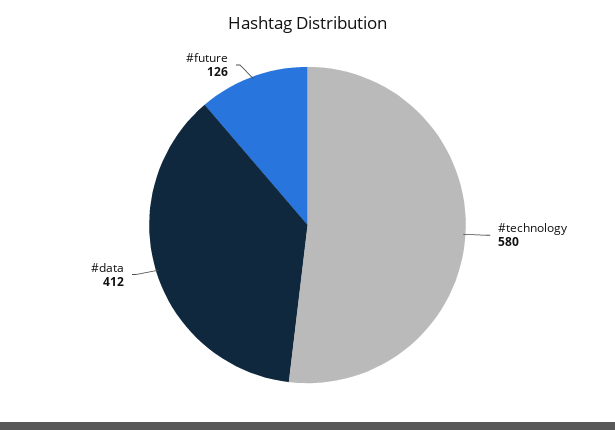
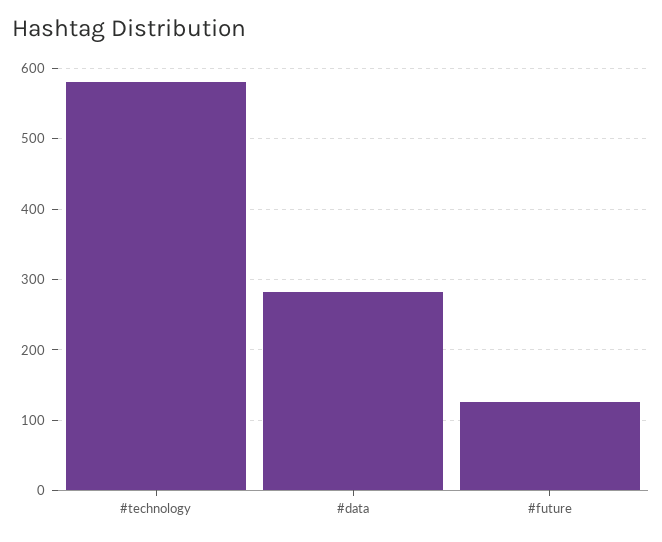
  {
    "#technology": 580,
-   "#data": 412,
+   "#data": 280,
    "#future": 126
  }

